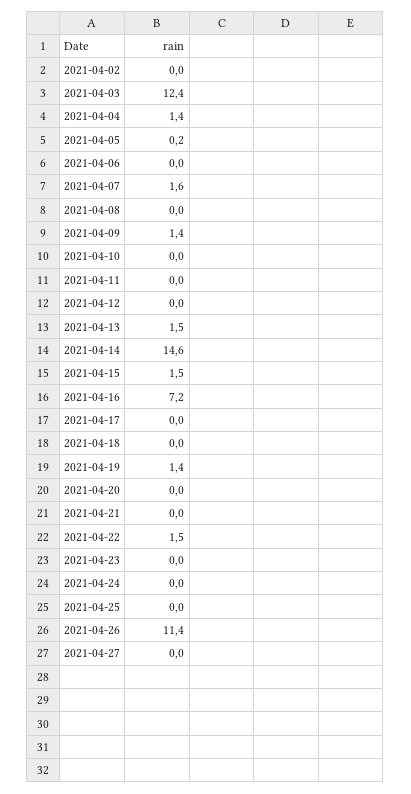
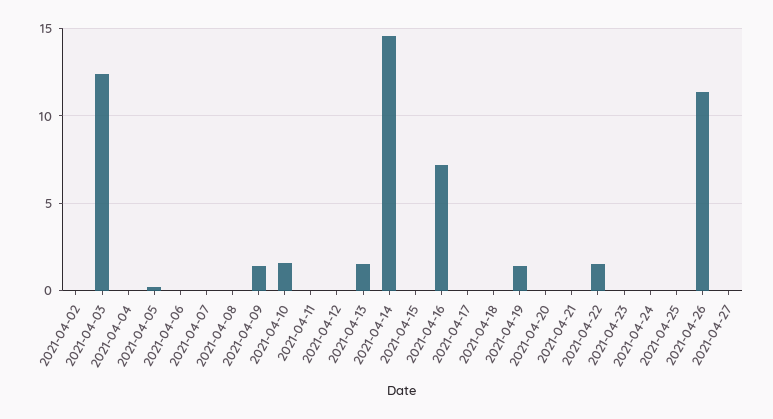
  {
    "2021-04-02": 0,
    "2021-04-03": 12.4,
-   "2021-04-04": 1.4,
+   "2021-04-04": 0,
    "2021-04-05": 0.2,
    "2021-04-06": 0,
-   "2021-04-07": 1.6,
+   "2021-04-07": 0,
    "2021-04-08": 0,
    "2021-04-09": 1.4,
-   "2021-04-10": 0,
+   "2021-04-10": 1.5,
    "2021-04-11": 0,
    "2021-04-12": 0,
    "2021-04-13": 1.5,
    "2021-04-14": 14.6,
-   "2021-04-15": 1.5,
+   "2021-04-15": 0,
    "2021-04-16": 7.2,
    "2021-04-17": 0,
    "2021-04-18": 0,
    "2021-04-19": 1.4,
    "2021-04-20": 0,
    "2021-04-21": 0,
    "2021-04-22": 1.5,
    "2021-04-23": 0,
    "2021-04-24": 0,
    "2021-04-25": 0,
    "2021-04-26": 11.4,
    "2021-04-27": 0
  }

